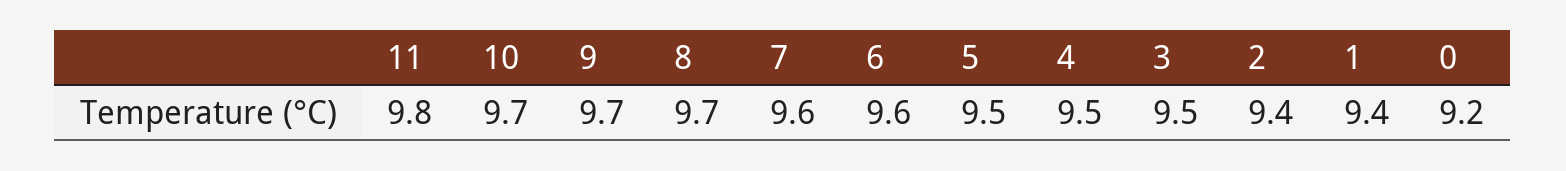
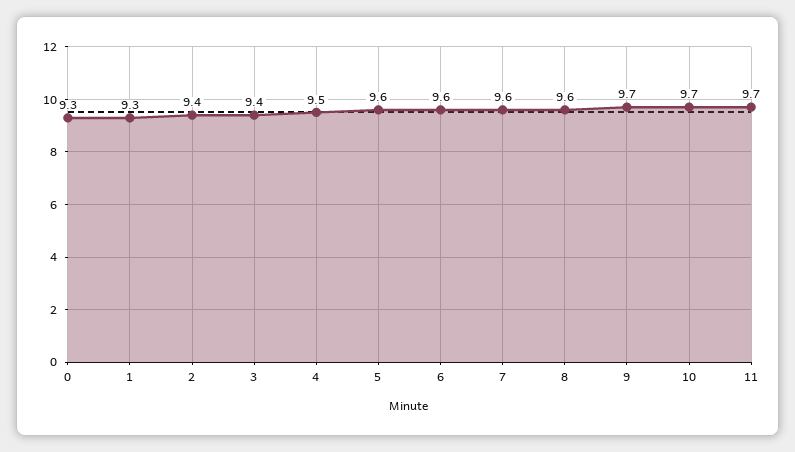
  {
-   "11": 9.8,
+   "11": 9.7,
    "10": 9.7,
    "9": 9.7,
-   "8": 9.7,
+   "8": 9.6,
    "7": 9.6,
    "6": 9.6,
-   "5": 9.5,
+   "5": 9.6,
    "4": 9.5,
-   "3": 9.5,
+   "3": 9.4,
    "2": 9.4,
-   "1": 9.4,
+   "1": 9.3,
-   "0": 9.2
+   "0": 9.3
  }

